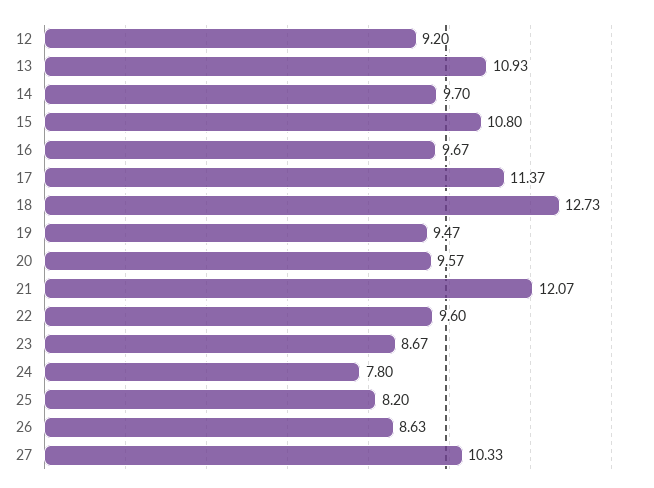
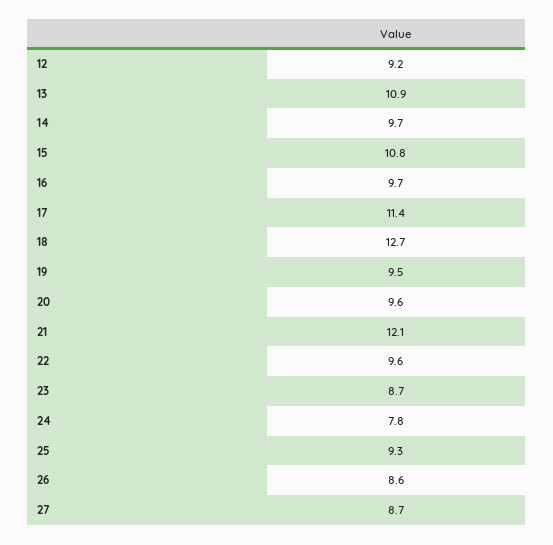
  {
    "12": 9.2,
    "13": 10.93,
    "14": 9.7,
    "15": 10.8,
    "16": 9.67,
    "17": 11.37,
    "18": 12.73,
    "19": 9.47,
    "20": 9.57,
    "21": 12.07,
    "22": 9.6,
    "23": 8.67,
    "24": 7.8,
-   "25": 8.2,
+   "25": 9.3,
    "26": 8.63,
-   "27": 10.33
+   "27": 8.7
  }

